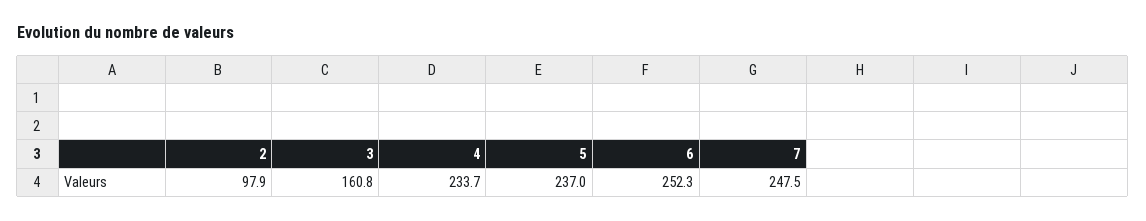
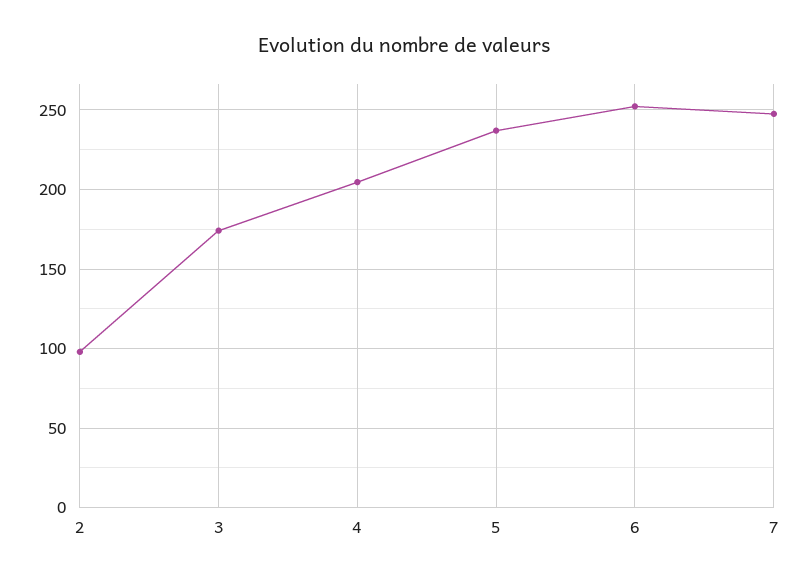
  {
    "2": 97.9,
-   "3": 160.8,
+   "3": 175,
-   "4": 233.7,
+   "4": 205,
    "5": 237,
    "6": 252.3,
    "7": 247.5
  }

